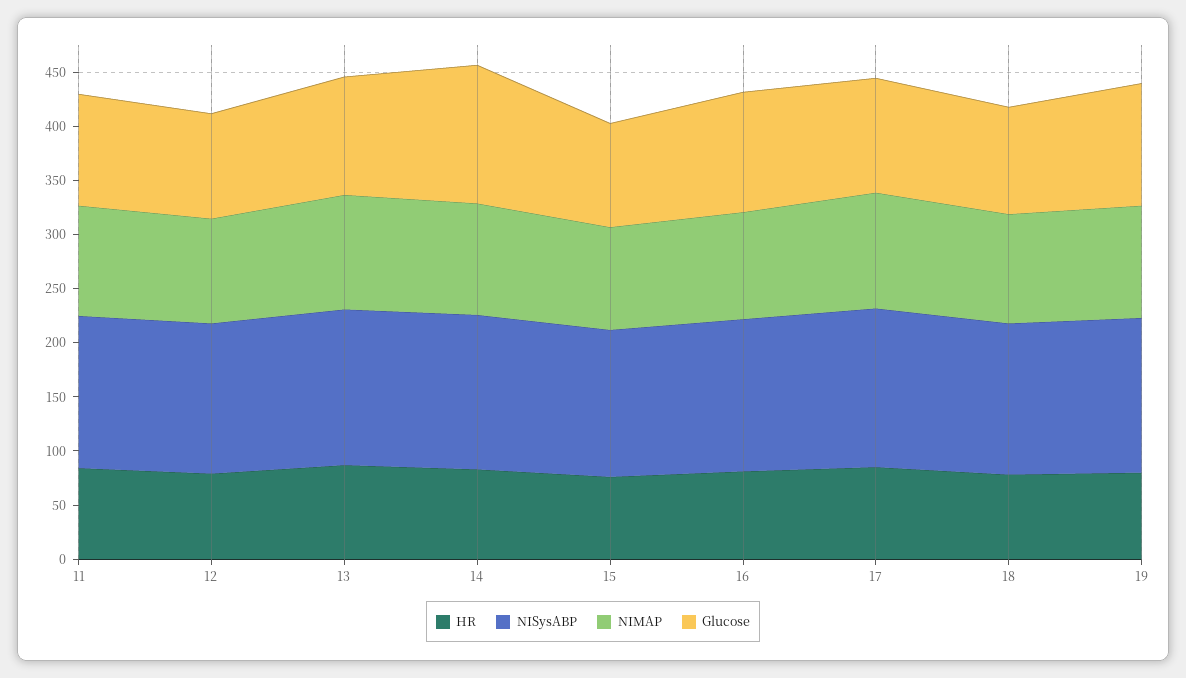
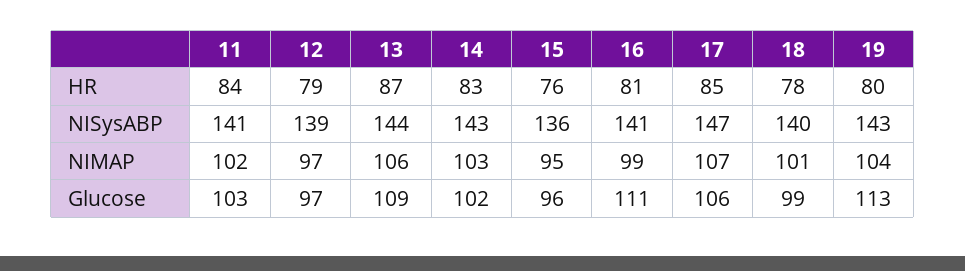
  {
    "HR": {
      "11": 84,
      "12": 79,
      "13": 87,
      "14": 83,
      "15": 76,
      "16": 81,
      "17": 85,
      "18": 78,
      "19": 80
    },
    "NISysABP": {
      "11": 141,
      "12": 139,
      "13": 144,
      "14": 143,
      "15": 136,
      "16": 141,
      "17": 147,
      "18": 140,
      "19": 143
    },
    "NIMAP": {
      "11": 102,
      "12": 97,
      "13": 106,
      "14": 103,
      "15": 95,
      "16": 99,
      "17": 107,
      "18": 101,
      "19": 104
    },
    "Glucose": {
      "11": 103,
      "12": 97,
      "13": 109,
-     "14": 130,
+     "14": 102,
      "15": 96,
      "16": 111,
      "17": 106,
      "18": 99,
      "19": 113
    }
  }

